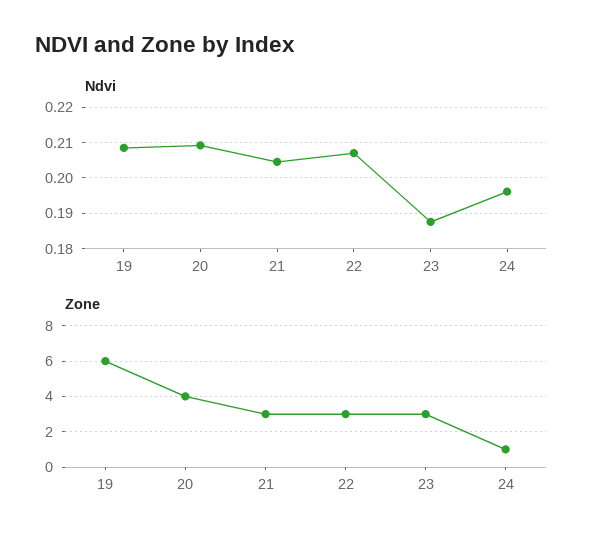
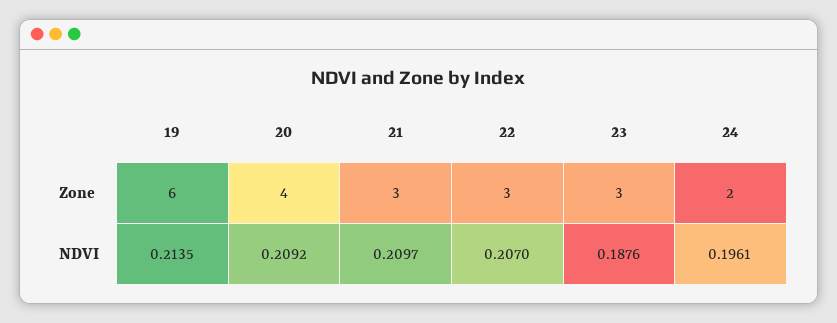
  {
    "Ndvi": {
-     "19": 0.208,
+     "19": 0.2135,
      "20": 0.2092,
-     "21": 0.204,
+     "21": 0.2097,
      "22": 0.207,
      "23": 0.1876,
      "24": 0.1961
    },
    "Zone": {
      "19": 6,
      "20": 4,
      "21": 3,
      "22": 3,
      "23": 3,
-     "24": 1
+     "24": 2
    }
  }

